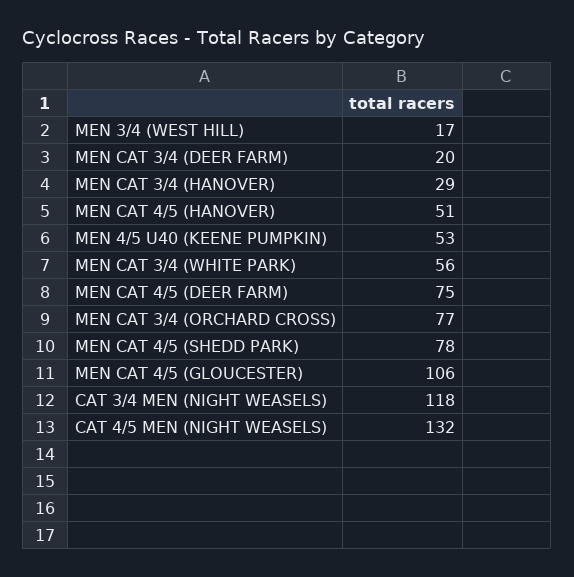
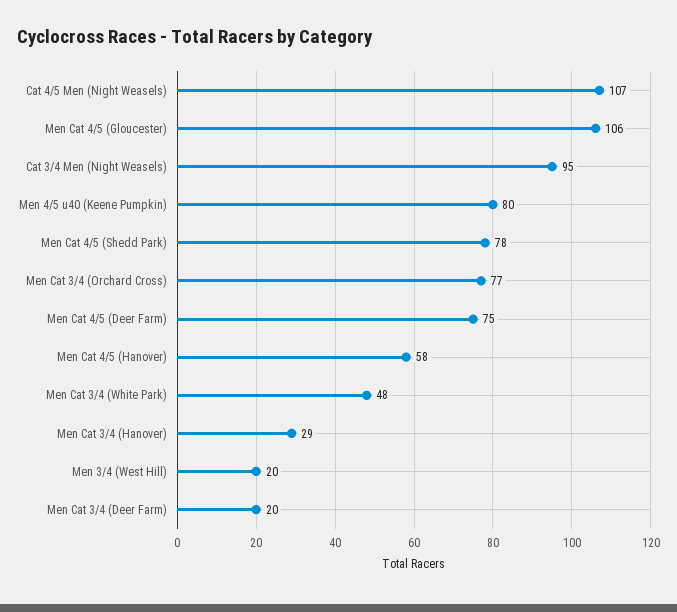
  {
-   "MEN 3/4 (WEST HILL)": 17,
+   "MEN 3/4 (WEST HILL)": 20,
    "MEN CAT 3/4 (DEER FARM)": 20,
    "MEN CAT 3/4 (HANOVER)": 29,
-   "MEN CAT 4/5 (HANOVER)": 51,
+   "MEN CAT 4/5 (HANOVER)": 58,
-   "MEN 4/5 U40 (KEENE PUMPKIN)": 53,
+   "MEN 4/5 U40 (KEENE PUMPKIN)": 80,
-   "MEN CAT 3/4 (WHITE PARK)": 56,
+   "MEN CAT 3/4 (WHITE PARK)": 48,
    "MEN CAT 4/5 (DEER FARM)": 75,
    "MEN CAT 3/4 (ORCHARD CROSS)": 77,
    "MEN CAT 4/5 (SHEDD PARK)": 78,
    "MEN CAT 4/5 (GLOUCESTER)": 106,
-   "CAT 3/4 MEN (NIGHT WEASELS)": 118,
+   "CAT 3/4 MEN (NIGHT WEASELS)": 95,
-   "CAT 4/5 MEN (NIGHT WEASELS)": 132
+   "CAT 4/5 MEN (NIGHT WEASELS)": 107
  }

